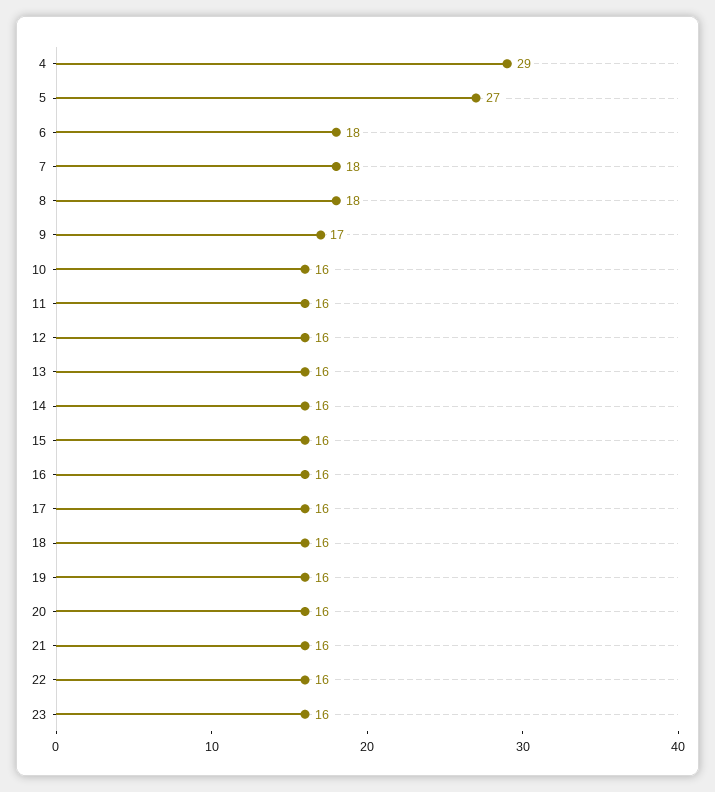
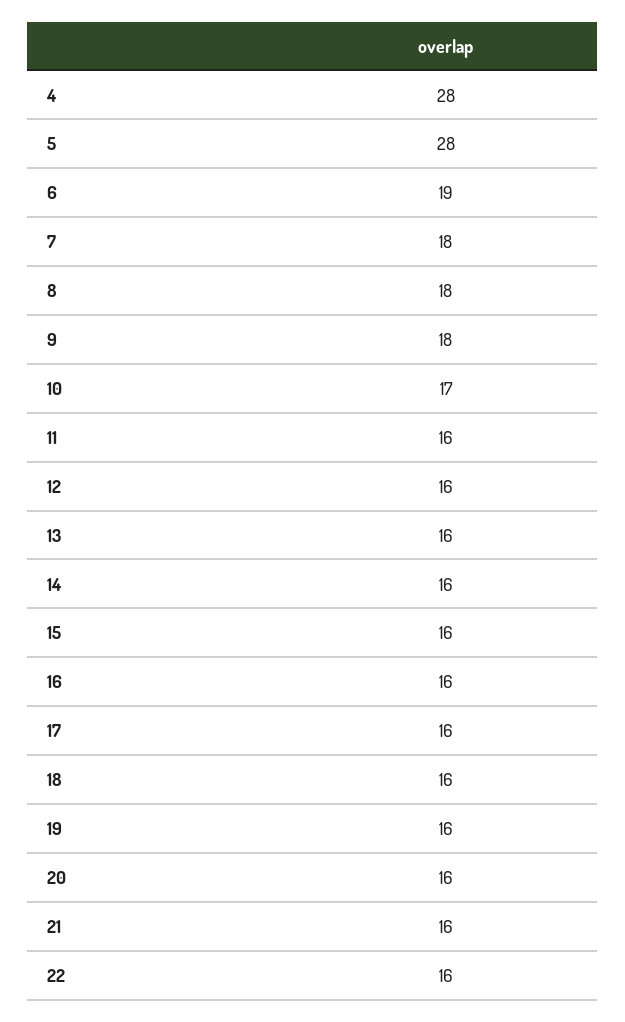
  {
-   "4": 29,
+   "4": 28,
-   "5": 27,
+   "5": 28,
-   "6": 18,
+   "6": 19,
    "7": 18,
    "8": 18,
-   "9": 17,
+   "9": 18,
-   "10": 16,
+   "10": 17,
    "11": 16,
    "12": 16,
    "13": 16,
    "14": 16,
    "15": 16,
    "16": 16,
    "17": 16,
    "18": 16,
    "19": 16,
    "20": 16,
    "21": 16,
-   "22": 16,
+   "22": 16
-   "23": 16
  }

